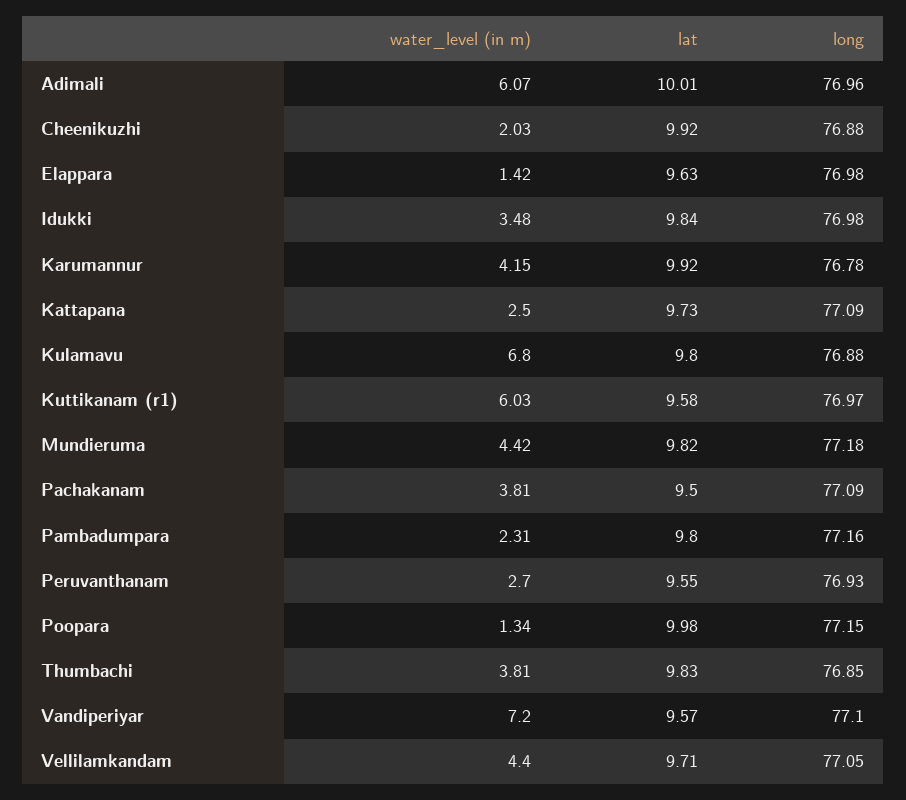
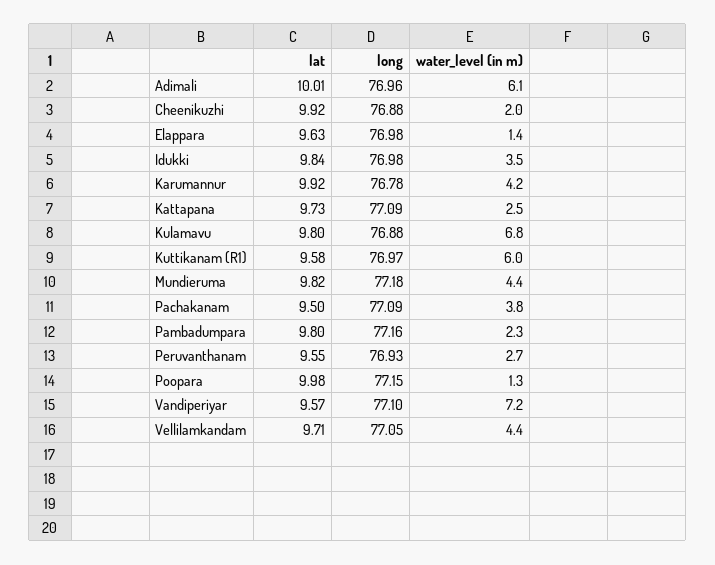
  {
    "water_level (in m)": {
      "Adimali": 6.07,
      "Cheenikuzhi": 2.03,
      "Elappara": 1.42,
      "Idukki": 3.48,
      "Karumannur": 4.15,
      "Kattapana": 2.5,
      "Kulamavu": 6.8,
      "Kuttikanam (r1)": 6.03,
      "Mundieruma": 4.42,
      "Pachakanam": 3.81,
      "Pambadumpara": 2.31,
      "Peruvanthanam": 2.7,
      "Poopara": 1.34,
-     "Thumbachi": 3.81,
      "Vandiperiyar": 7.2,
      "Vellilamkandam": 4.4
    },
    "lat": {
      "Adimali": 10.01,
      "Cheenikuzhi": 9.92,
      "Elappara": 9.63,
      "Idukki": 9.84,
      "Karumannur": 9.92,
      "Kattapana": 9.73,
      "Kulamavu": 9.8,
      "Kuttikanam (r1)": 9.58,
      "Mundieruma": 9.82,
      "Pachakanam": 9.5,
      "Pambadumpara": 9.8,
      "Peruvanthanam": 9.55,
      "Poopara": 9.98,
-     "Thumbachi": 9.83,
      "Vandiperiyar": 9.57,
      "Vellilamkandam": 9.71
    },
    "long": {
      "Adimali": 76.96,
      "Cheenikuzhi": 76.88,
      "Elappara": 76.98,
      "Idukki": 76.98,
      "Karumannur": 76.78,
      "Kattapana": 77.09,
      "Kulamavu": 76.88,
      "Kuttikanam (r1)": 76.97,
      "Mundieruma": 77.18,
      "Pachakanam": 77.09,
      "Pambadumpara": 77.16,
      "Peruvanthanam": 76.93,
      "Poopara": 77.15,
-     "Thumbachi": 76.85,
      "Vandiperiyar": 77.1,
      "Vellilamkandam": 77.05
    }
  }

